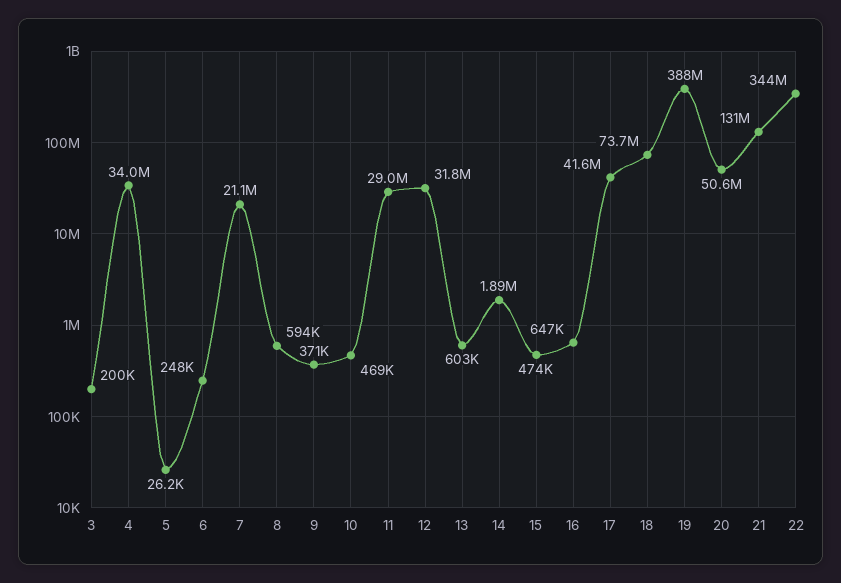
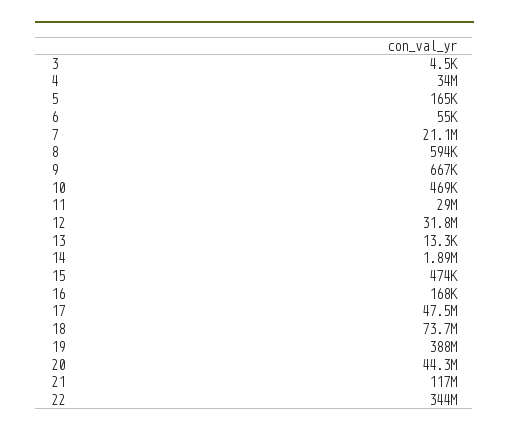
  {
-   "3": 200000,
+   "3": 4500,
    "4": 34000000,
-   "5": 26200,
+   "5": 165000,
-   "6": 248000,
+   "6": 55000,
    "7": 21100000,
    "8": 594000,
-   "9": 371000,
+   "9": 667000,
    "10": 469000,
    "11": 29000000,
    "12": 31800000,
-   "13": 603000,
+   "13": 13300,
    "14": 1890000,
    "15": 474000,
-   "16": 647000,
+   "16": 168000,
-   "17": 41600000,
+   "17": 47500000,
    "18": 73700000,
    "19": 388000000,
-   "20": 50600000,
+   "20": 44300000,
-   "21": 131000000,
+   "21": 117000000,
    "22": 344000000
  }

